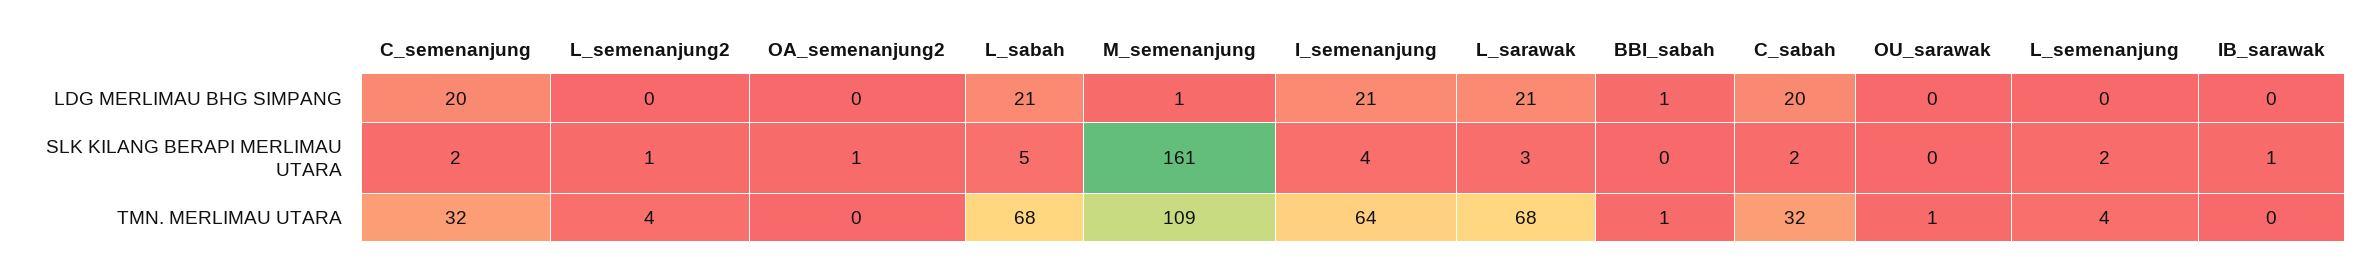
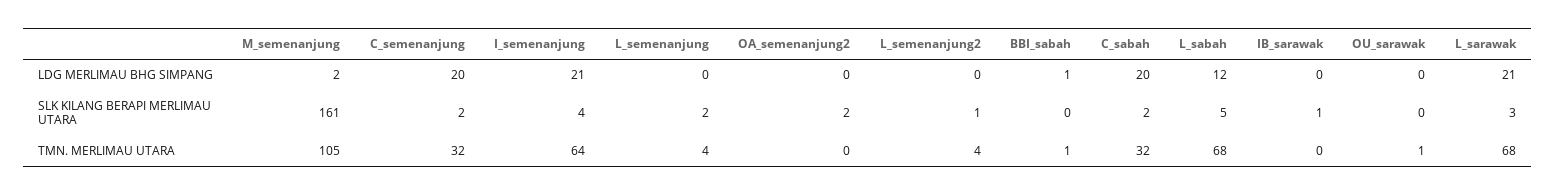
  {
    "C_semenanjung": {
      "LDG MERLIMAU BHG SIMPANG": 20,
      "SLK KILANG BERAPI MERLIMAU UTARA": 2,
      "TMN. MERLIMAU UTARA": 32
    },
    "L_semenanjung2": {
      "LDG MERLIMAU BHG SIMPANG": 0,
      "SLK KILANG BERAPI MERLIMAU UTARA": 1,
      "TMN. MERLIMAU UTARA": 4
    },
    "OA_semenanjung2": {
      "LDG MERLIMAU BHG SIMPANG": 0,
-     "SLK KILANG BERAPI MERLIMAU UTARA": 1,
+     "SLK KILANG BERAPI MERLIMAU UTARA": 2,
      "TMN. MERLIMAU UTARA": 0
    },
    "L_sabah": {
-     "LDG MERLIMAU BHG SIMPANG": 21,
+     "LDG MERLIMAU BHG SIMPANG": 12,
      "SLK KILANG BERAPI MERLIMAU UTARA": 5,
      "TMN. MERLIMAU UTARA": 68
    },
    "M_semenanjung": {
-     "LDG MERLIMAU BHG SIMPANG": 1,
+     "LDG MERLIMAU BHG SIMPANG": 2,
      "SLK KILANG BERAPI MERLIMAU UTARA": 161,
-     "TMN. MERLIMAU UTARA": 109
+     "TMN. MERLIMAU UTARA": 105
    },
    "I_semenanjung": {
      "LDG MERLIMAU BHG SIMPANG": 21,
      "SLK KILANG BERAPI MERLIMAU UTARA": 4,
      "TMN. MERLIMAU UTARA": 64
    },
    "L_sarawak": {
      "LDG MERLIMAU BHG SIMPANG": 21,
      "SLK KILANG BERAPI MERLIMAU UTARA": 3,
      "TMN. MERLIMAU UTARA": 68
    },
    "BBI_sabah": {
      "LDG MERLIMAU BHG SIMPANG": 1,
      "SLK KILANG BERAPI MERLIMAU UTARA": 0,
      "TMN. MERLIMAU UTARA": 1
    },
    "C_sabah": {
      "LDG MERLIMAU BHG SIMPANG": 20,
      "SLK KILANG BERAPI MERLIMAU UTARA": 2,
      "TMN. MERLIMAU UTARA": 32
    },
    "OU_sarawak": {
      "LDG MERLIMAU BHG SIMPANG": 0,
      "SLK KILANG BERAPI MERLIMAU UTARA": 0,
      "TMN. MERLIMAU UTARA": 1
    },
    "L_semenanjung": {
      "LDG MERLIMAU BHG SIMPANG": 0,
      "SLK KILANG BERAPI MERLIMAU UTARA": 2,
      "TMN. MERLIMAU UTARA": 4
    },
    "IB_sarawak": {
      "LDG MERLIMAU BHG SIMPANG": 0,
      "SLK KILANG BERAPI MERLIMAU UTARA": 1,
      "TMN. MERLIMAU UTARA": 0
    }
  }

